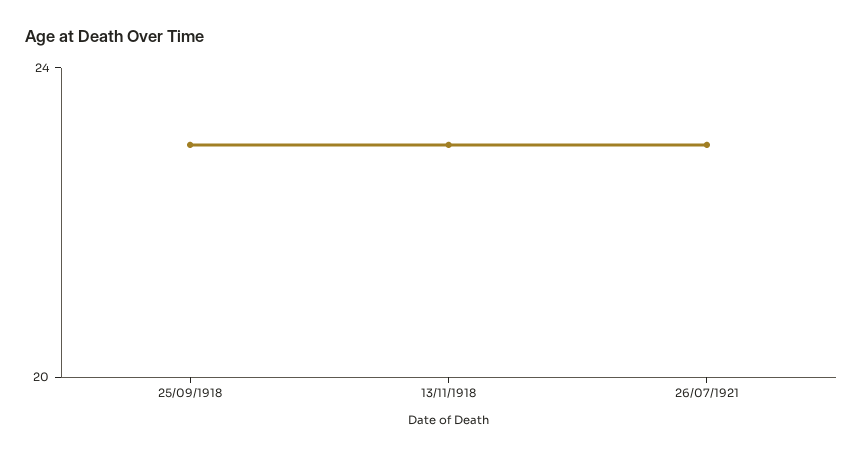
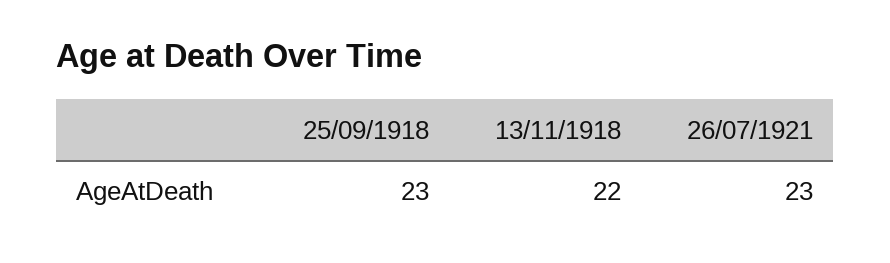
  {
    "25/09/1918": 23,
-   "13/11/1918": 23,
+   "13/11/1918": 22,
    "26/07/1921": 23
  }

